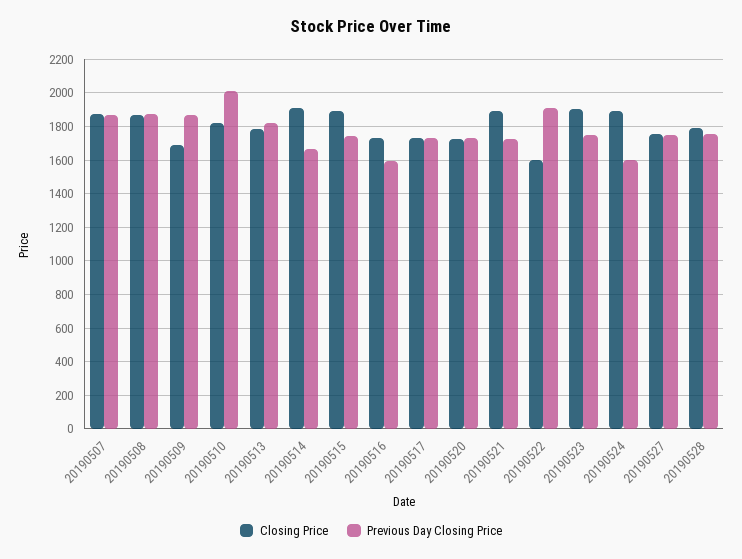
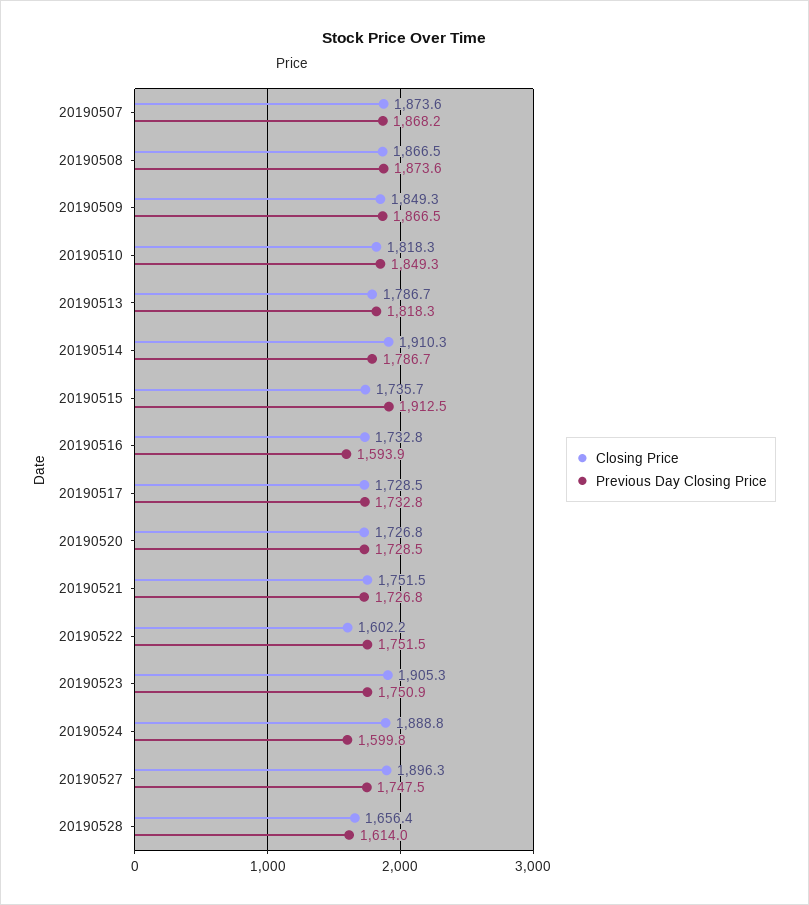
  {
    "Closing Price": {
      "20190507": 1873.6,
      "20190508": 1866.5,
-     "20190509": 1700,
+     "20190509": 1849.3,
      "20190510": 1818.3,
      "20190513": 1786.7,
      "20190514": 1910.3,
-     "20190515": 1900,
+     "20190515": 1735.7,
      "20190516": 1732.8,
      "20190517": 1728.5,
      "20190520": 1726.8,
-     "20190521": 1900,
+     "20190521": 1751.5,
      "20190522": 1602.2,
      "20190523": 1905.3,
      "20190524": 1888.8,
-     "20190527": 1750,
+     "20190527": 1896.3,
-     "20190528": 1800
+     "20190528": 1656.4
    },
    "Previous Day Closing Price": {
      "20190507": 1868.2,
      "20190508": 1873.6,
      "20190509": 1866.5,
-     "20190510": 2000,
+     "20190510": 1849.3,
      "20190513": 1818.3,
-     "20190514": 1650,
+     "20190514": 1786.7,
-     "20190515": 1750,
+     "20190515": 1912.5,
      "20190516": 1593.9,
      "20190517": 1732.8,
      "20190520": 1728.5,
      "20190521": 1726.8,
-     "20190522": 1900,
+     "20190522": 1751.5,
      "20190523": 1750.9,
      "20190524": 1599.8,
      "20190527": 1747.5,
-     "20190528": 1750
+     "20190528": 1614
    }
  }

